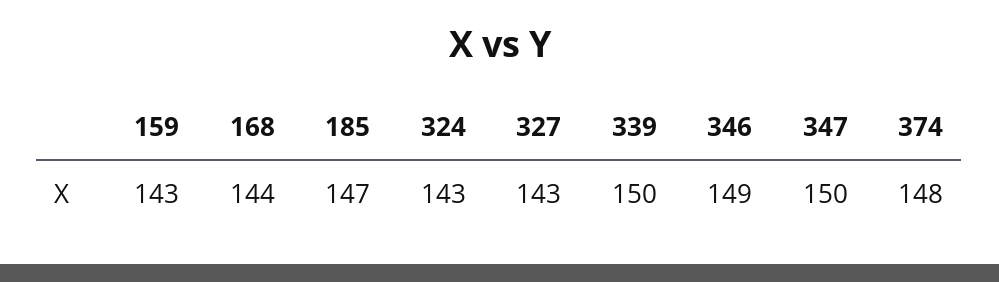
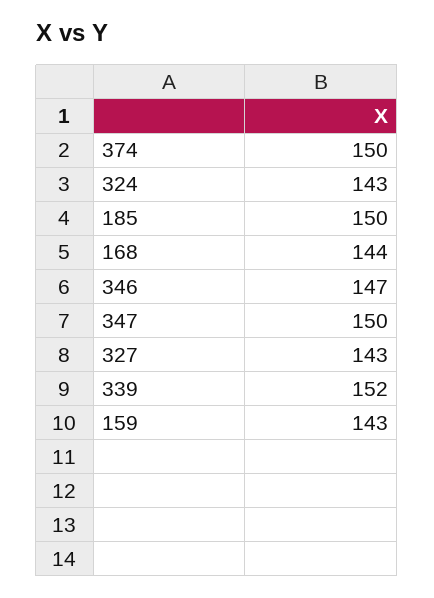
  {
    "159": 143,
    "168": 144,
-   "185": 147,
+   "185": 150,
    "324": 143,
    "327": 143,
-   "339": 150,
+   "339": 152,
-   "346": 149,
+   "346": 147,
    "347": 150,
-   "374": 148
+   "374": 150
  }

